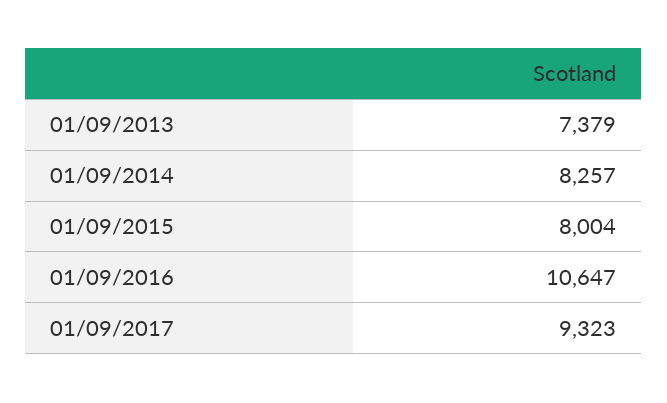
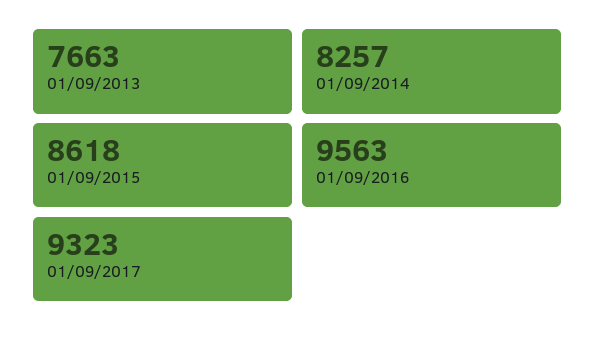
  {
-   "01/09/2013": 7379,
+   "01/09/2013": 7663,
    "01/09/2014": 8257,
-   "01/09/2015": 8004,
+   "01/09/2015": 8618,
-   "01/09/2016": 10647,
+   "01/09/2016": 9563,
    "01/09/2017": 9323
  }

